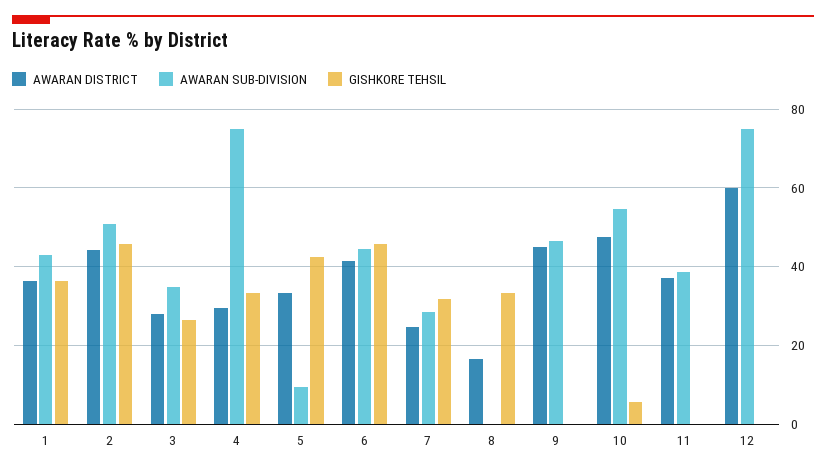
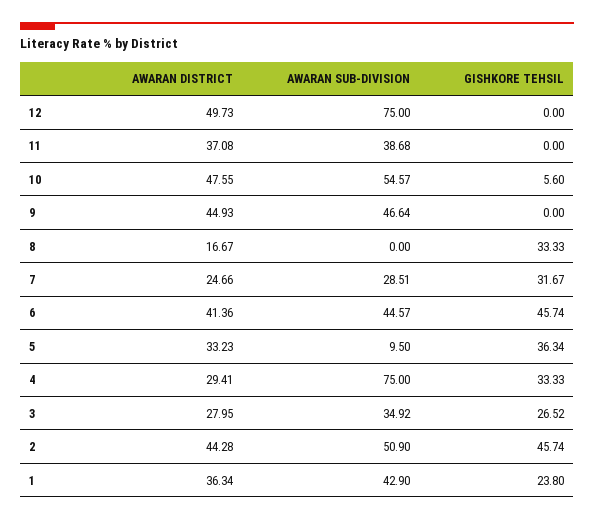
  {
    "AWARAN DISTRICT": {
      "1": 36.34,
      "2": 44.28,
      "3": 27.95,
      "4": 29.41,
      "5": 33.23,
      "6": 41.36,
      "7": 24.66,
      "8": 16.67,
      "9": 44.93,
      "10": 47.55,
      "11": 37.08,
-     "12": 60
+     "12": 49.73
    },
    "AWARAN SUB-DIVISION": {
      "1": 42.9,
      "2": 50.9,
      "3": 34.92,
      "4": 75,
      "5": 9.5,
      "6": 44.57,
      "7": 28.51,
      "8": 0,
      "9": 46.64,
      "10": 54.57,
      "11": 38.68,
      "12": 75
    },
    "GISHKORE TEHSIL": {
-     "1": 36,
+     "1": 23.8,
      "2": 45.74,
      "3": 26.52,
      "4": 33.33,
-     "5": 42,
+     "5": 36.34,
      "6": 45.74,
      "7": 31.67,
      "8": 33.33,
      "9": 0,
      "10": 5.6,
      "11": 0,
      "12": 0
    }
  }

